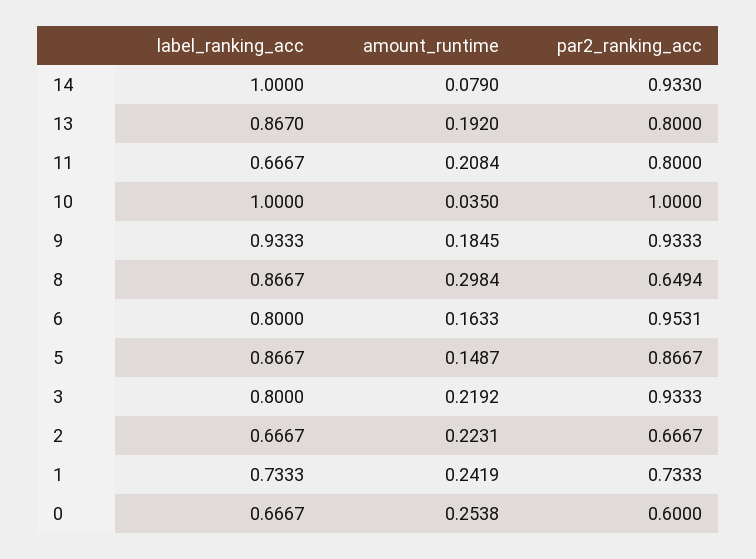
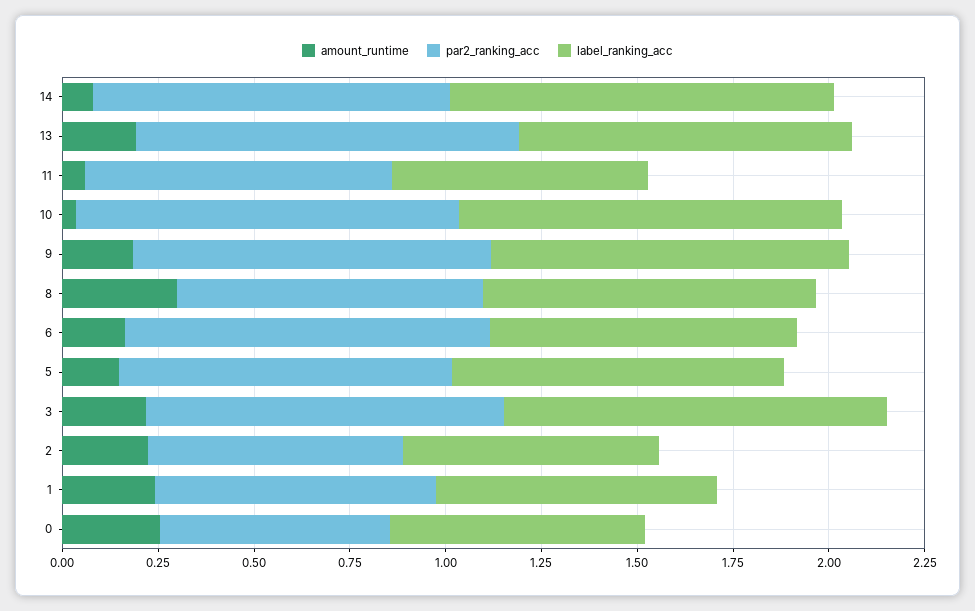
  {
    "label_ranking_acc": {
      "14": 1,
      "13": 0.867,
      "11": 0.6667,
      "10": 1,
      "9": 0.9333,
      "8": 0.8667,
      "6": 0.8,
      "5": 0.8667,
-     "3": 0.8,
+     "3": 1,
      "2": 0.6667,
      "1": 0.7333,
      "0": 0.6667
    },
    "amount_runtime": {
      "14": 0.079,
      "13": 0.192,
-     "11": 0.2084,
+     "11": 0.05,
      "10": 0.035,
      "9": 0.1845,
      "8": 0.2984,
      "6": 0.1633,
      "5": 0.1487,
      "3": 0.2192,
      "2": 0.2231,
      "1": 0.2419,
      "0": 0.2538
    },
    "par2_ranking_acc": {
      "14": 0.933,
-     "13": 0.8,
+     "13": 1,
      "11": 0.8,
      "10": 1,
      "9": 0.9333,
-     "8": 0.6494,
+     "8": 0.8,
      "6": 0.9531,
      "5": 0.8667,
      "3": 0.9333,
      "2": 0.6667,
      "1": 0.7333,
      "0": 0.6
    }
  }

